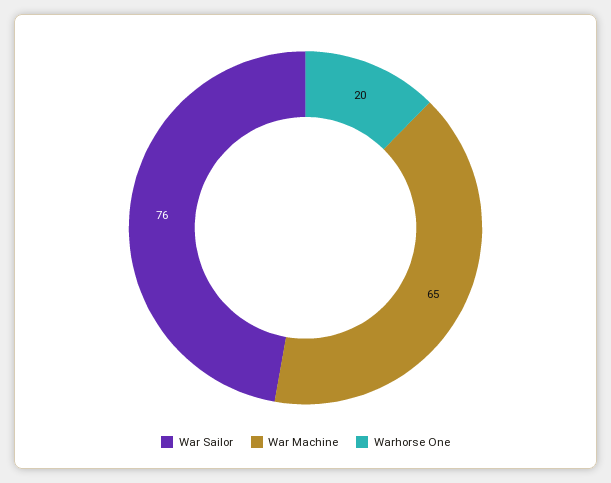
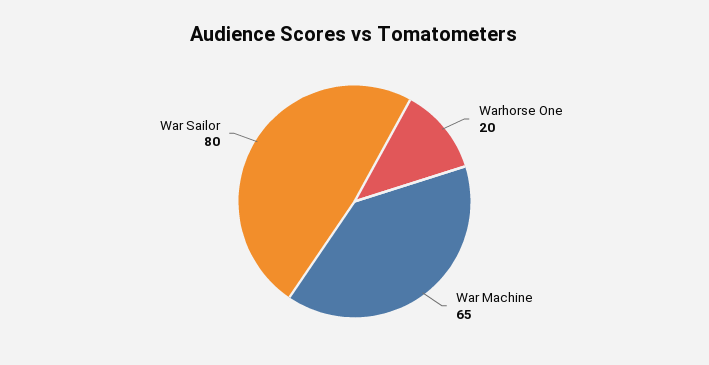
  {
-   "War Sailor": 76,
+   "War Sailor": 80,
    "War Machine": 65,
    "Warhorse One": 20
  }

